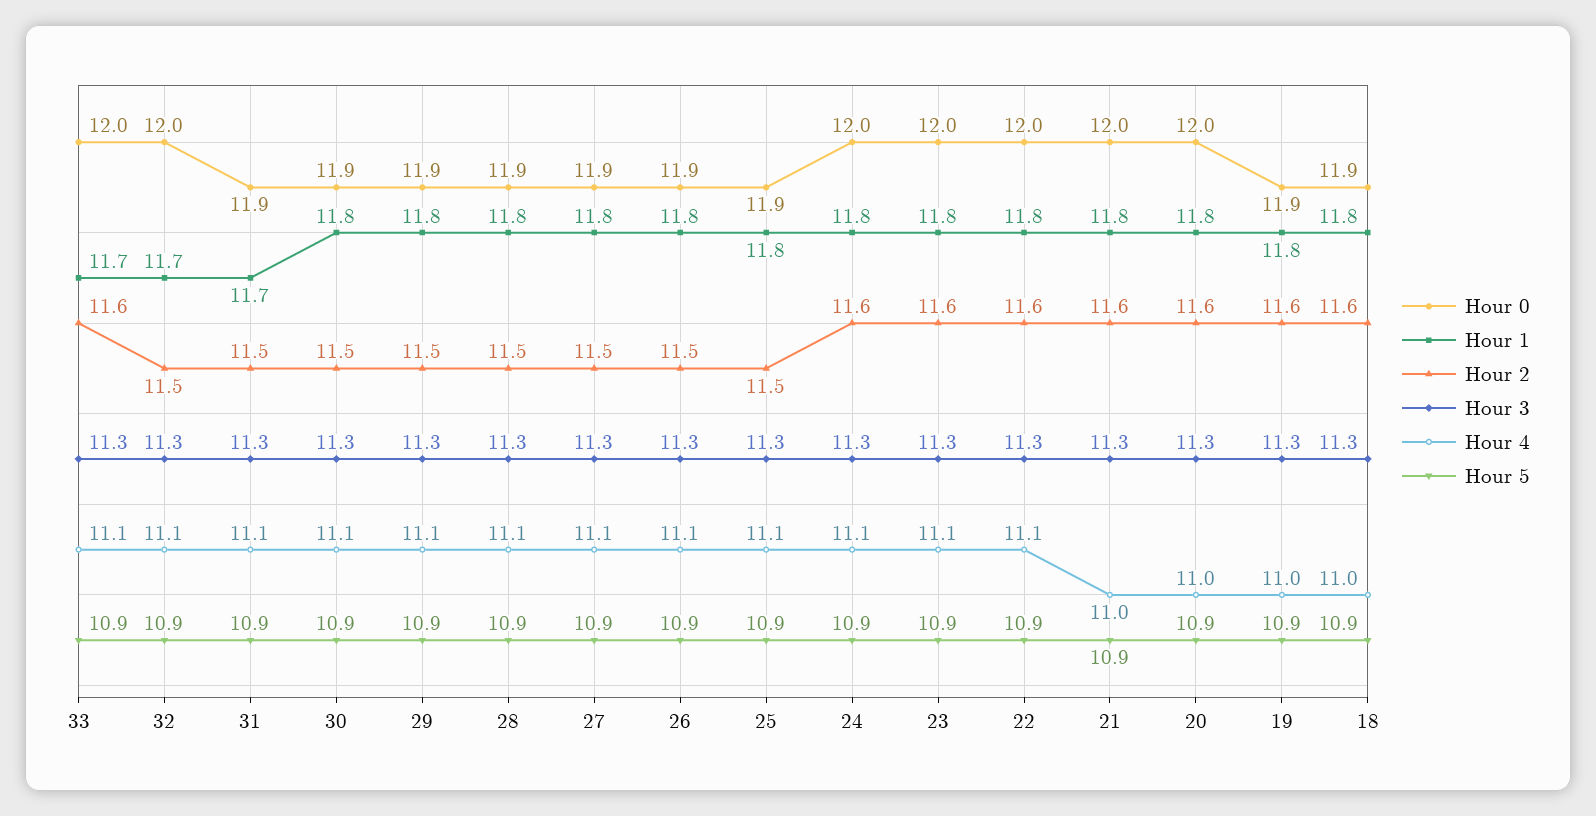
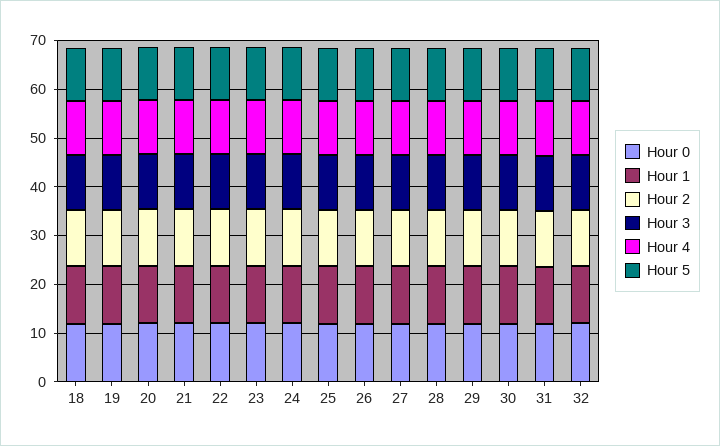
  {
    "Hour 0": {
-     "33": 12,
      "32": 12,
      "31": 11.9,
      "30": 11.9,
      "29": 11.9,
      "28": 11.9,
      "27": 11.9,
      "26": 11.9,
      "25": 11.9,
      "24": 12,
      "23": 12,
      "22": 12,
      "21": 12,
      "20": 12,
      "19": 11.9,
      "18": 11.9
    },
    "Hour 1": {
-     "33": 11.7,
      "32": 11.7,
      "31": 11.7,
      "30": 11.8,
      "29": 11.8,
      "28": 11.8,
      "27": 11.8,
      "26": 11.8,
      "25": 11.8,
      "24": 11.8,
      "23": 11.8,
      "22": 11.8,
      "21": 11.8,
      "20": 11.8,
      "19": 11.8,
      "18": 11.8
    },
    "Hour 2": {
-     "33": 11.6,
      "32": 11.5,
      "31": 11.5,
      "30": 11.5,
      "29": 11.5,
      "28": 11.5,
      "27": 11.5,
      "26": 11.5,
      "25": 11.5,
      "24": 11.6,
      "23": 11.6,
      "22": 11.6,
      "21": 11.6,
      "20": 11.6,
      "19": 11.6,
      "18": 11.6
    },
    "Hour 3": {
-     "33": 11.3,
      "32": 11.3,
      "31": 11.3,
      "30": 11.3,
      "29": 11.3,
      "28": 11.3,
      "27": 11.3,
      "26": 11.3,
      "25": 11.3,
      "24": 11.3,
      "23": 11.3,
      "22": 11.3,
      "21": 11.3,
      "20": 11.3,
      "19": 11.3,
      "18": 11.3
    },
    "Hour 4": {
-     "33": 11.1,
      "32": 11.1,
      "31": 11.1,
      "30": 11.1,
      "29": 11.1,
      "28": 11.1,
      "27": 11.1,
      "26": 11.1,
      "25": 11.1,
      "24": 11.1,
      "23": 11.1,
      "22": 11.1,
      "21": 11,
      "20": 11,
      "19": 11,
      "18": 11
    },
    "Hour 5": {
-     "33": 10.9,
      "32": 10.9,
      "31": 10.9,
      "30": 10.9,
      "29": 10.9,
      "28": 10.9,
      "27": 10.9,
      "26": 10.9,
      "25": 10.9,
      "24": 10.9,
      "23": 10.9,
      "22": 10.9,
      "21": 10.9,
      "20": 10.9,
      "19": 10.9,
      "18": 10.9
    }
  }

